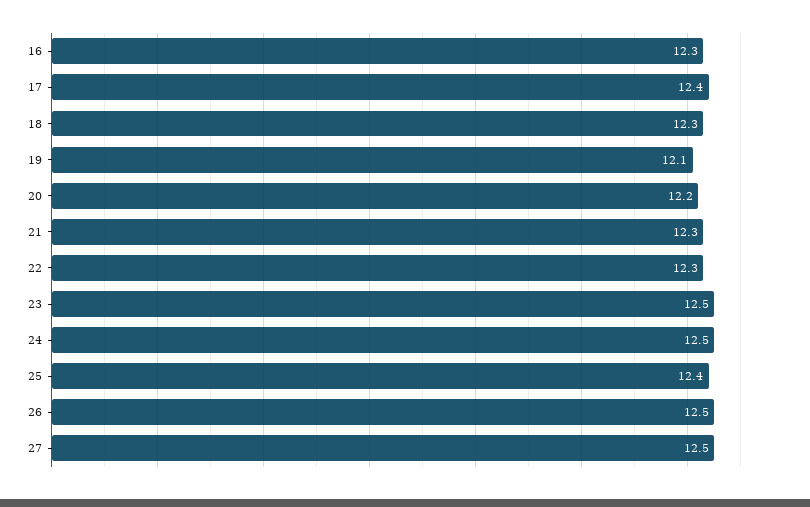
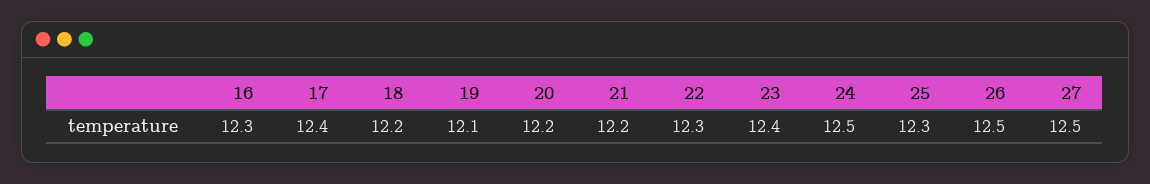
  {
    "16": 12.3,
    "17": 12.4,
-   "18": 12.3,
+   "18": 12.2,
    "19": 12.1,
    "20": 12.2,
-   "21": 12.3,
+   "21": 12.2,
    "22": 12.3,
-   "23": 12.5,
+   "23": 12.4,
    "24": 12.5,
-   "25": 12.4,
+   "25": 12.3,
    "26": 12.5,
    "27": 12.5
  }

